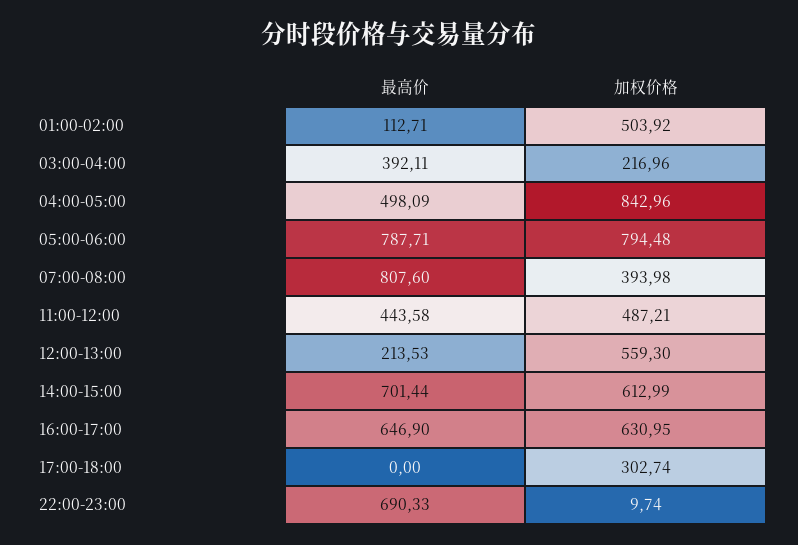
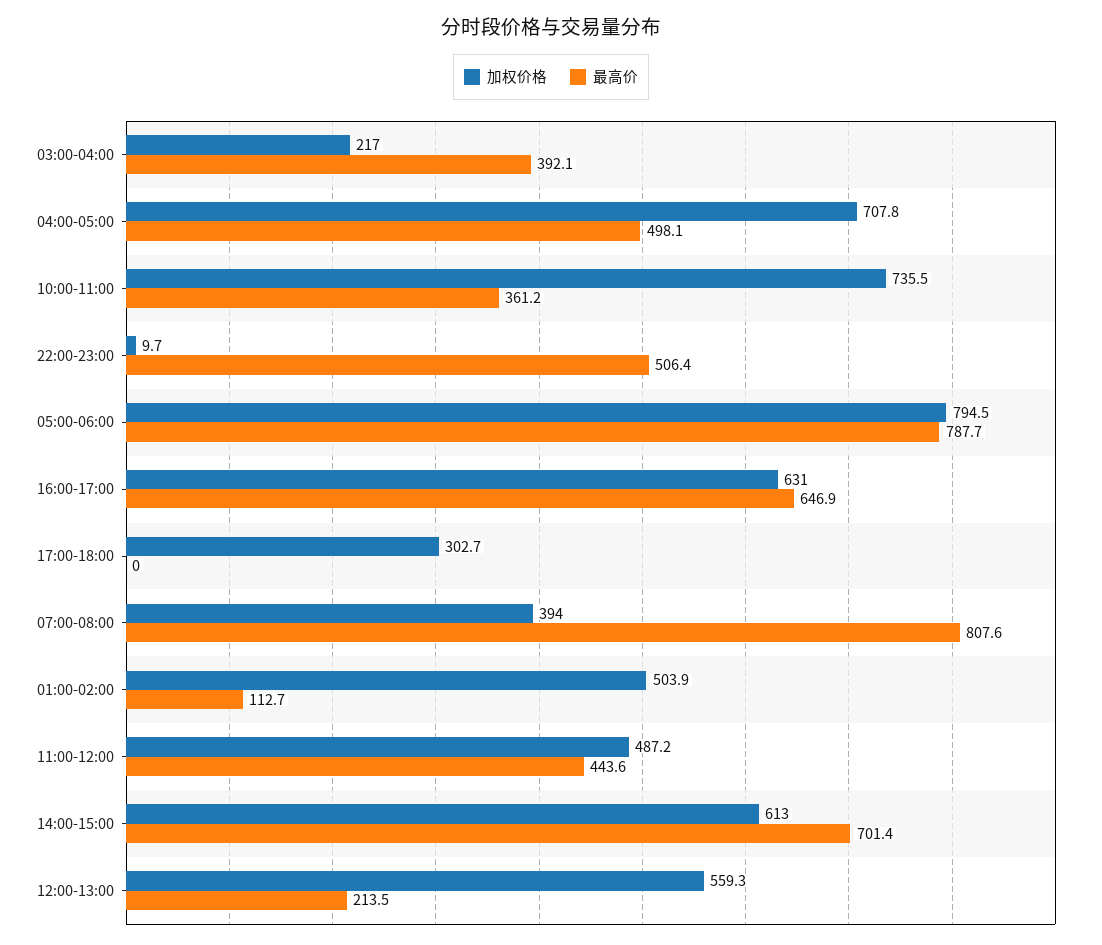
  {
    "最高价": {
      "01:00-02:00": 112.71,
      "03:00-04:00": 392.11,
      "04:00-05:00": 498.09,
      "05:00-06:00": 787.71,
      "07:00-08:00": 807.6,
      "11:00-12:00": 443.58,
      "12:00-13:00": 213.53,
      "14:00-15:00": 701.44,
      "16:00-17:00": 646.9,
      "17:00-18:00": 0,
-     "22:00-23:00": 690.33
+     "22:00-23:00": 506.4,
+     "10:00-11:00": 361.2
    },
    "加权价格": {
      "01:00-02:00": 503.92,
      "03:00-04:00": 216.96,
-     "04:00-05:00": 842.96,
+     "04:00-05:00": 707.8,
      "05:00-06:00": 794.48,
      "07:00-08:00": 393.98,
      "11:00-12:00": 487.21,
      "12:00-13:00": 559.3,
      "14:00-15:00": 612.99,
      "16:00-17:00": 630.95,
      "17:00-18:00": 302.74,
-     "22:00-23:00": 9.74
+     "22:00-23:00": 9.74,
+     "10:00-11:00": 735.5
    }
  }

